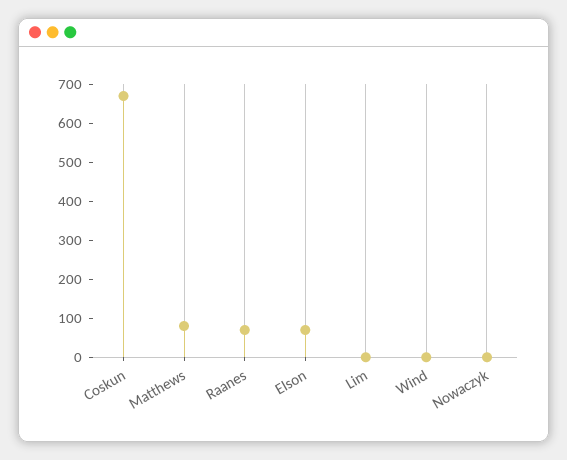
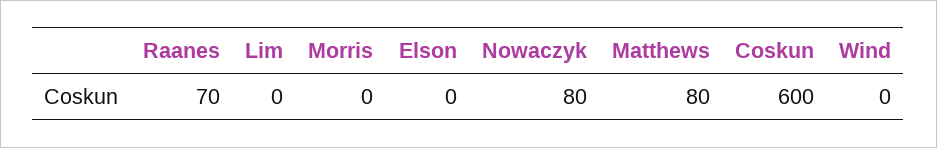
  {
-   "Coskun": 675,
+   "Coskun": 600,
    "Matthews": 80,
    "Raanes": 70,
-   "Elson": 75,
+   "Elson": 0,
    "Lim": 0,
    "Wind": 0,
-   "Nowaczyk": 0
+   "Nowaczyk": 80,
+   "Morris": 0
  }

